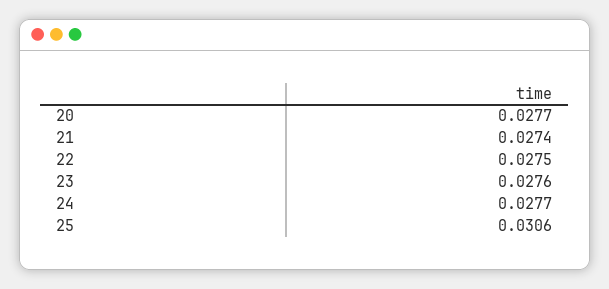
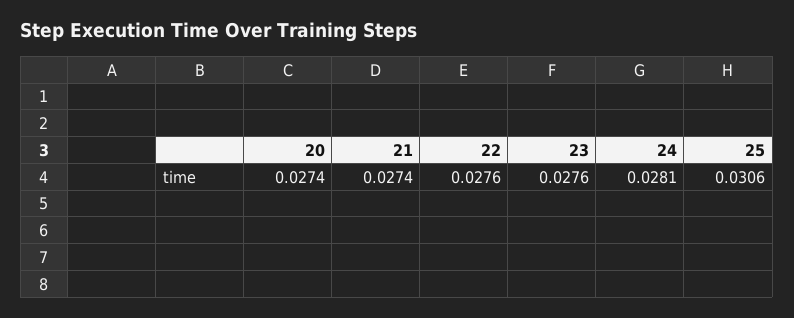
  {
-   "20": 0.0277,
+   "20": 0.0274,
    "21": 0.0274,
-   "22": 0.0275,
+   "22": 0.0276,
    "23": 0.0276,
-   "24": 0.0277,
+   "24": 0.0281,
    "25": 0.0306
  }

